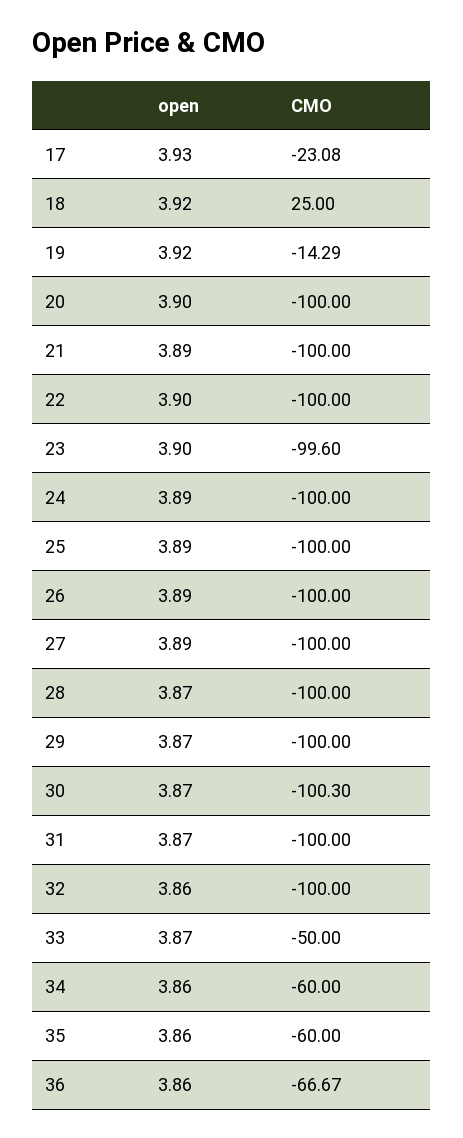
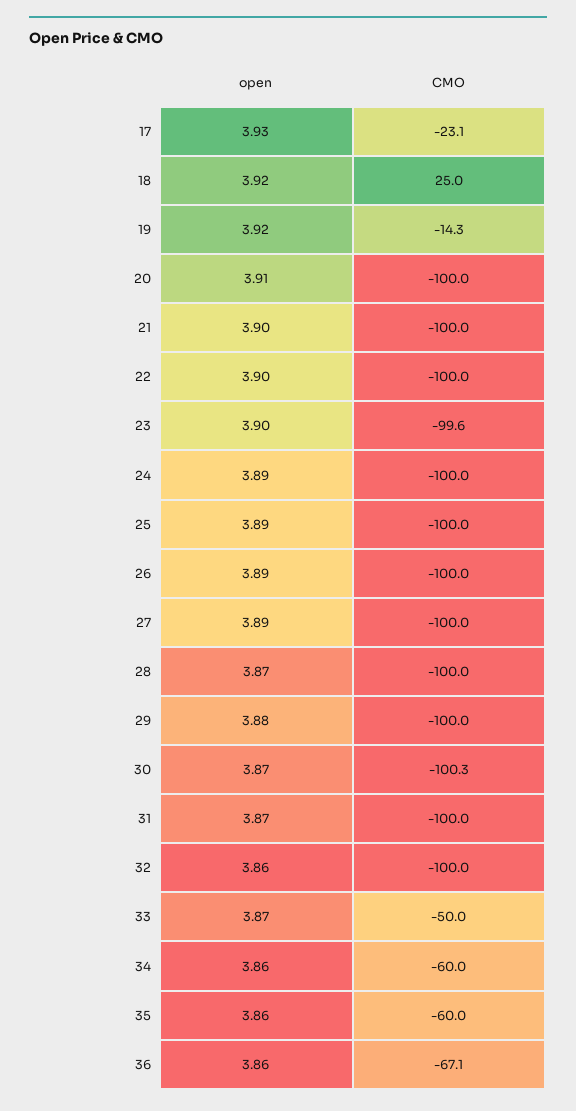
  {
    "open": {
      "17": 3.93,
      "18": 3.92,
      "19": 3.92,
-     "20": 3.9,
+     "20": 3.91,
-     "21": 3.89,
+     "21": 3.9,
      "22": 3.9,
      "23": 3.9,
      "24": 3.89,
      "25": 3.89,
      "26": 3.89,
      "27": 3.89,
      "28": 3.87,
-     "29": 3.87,
+     "29": 3.88,
      "30": 3.87,
      "31": 3.87,
      "32": 3.86,
      "33": 3.87,
      "34": 3.86,
      "35": 3.86,
      "36": 3.86
    },
    "CMO": {
      "17": -23.08,
      "18": 25,
      "19": -14.29,
      "20": -100,
      "21": -100,
      "22": -100,
      "23": -99.6,
      "24": -100,
      "25": -100,
      "26": -100,
      "27": -100,
      "28": -100,
      "29": -100,
      "30": -100.3,
      "31": -100,
      "32": -100,
      "33": -50,
      "34": -60,
      "35": -60,
-     "36": -66.67
+     "36": -67.1
    }
  }

